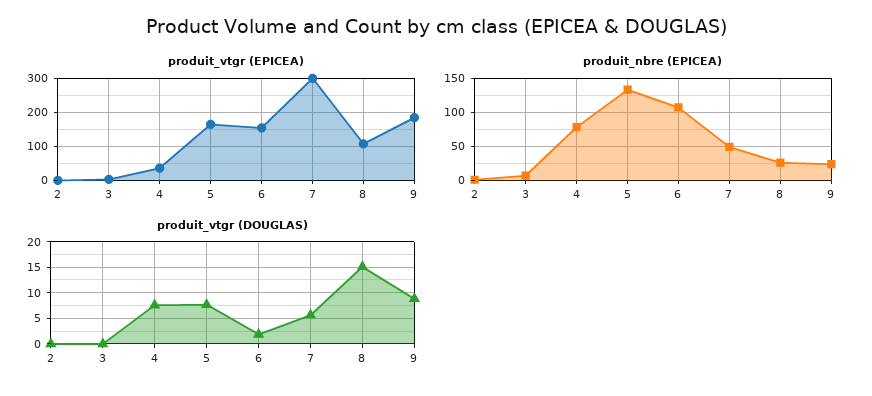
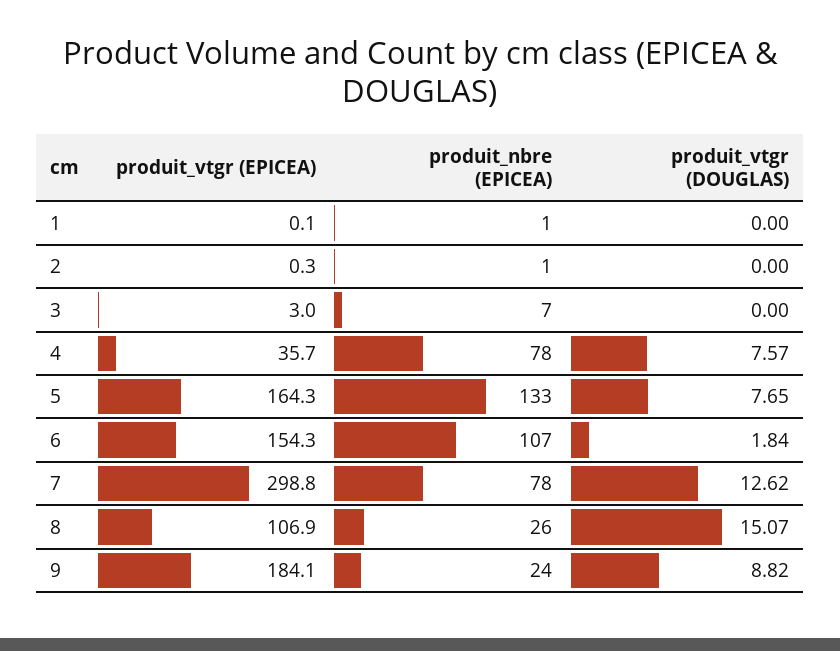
  {
    "produit_vtgr (EPICEA)": {
      "2": 0.3,
      "3": 3,
      "4": 35.7,
      "5": 164.3,
      "6": 154.3,
      "7": 298.8,
      "8": 106.9,
-     "9": 184.1
+     "9": 184.1,
+     "1": 0.1
    },
    "produit_nbre (EPICEA)": {
      "2": 1,
      "3": 7,
      "4": 78,
      "5": 133,
      "6": 107,
-     "7": 50,
+     "7": 78,
      "8": 26,
-     "9": 24
+     "9": 24,
+     "1": 1
    },
    "produit_vtgr (DOUGLAS)": {
      "2": 0,
      "3": 0,
      "4": 7.57,
      "5": 7.65,
      "6": 1.84,
-     "7": 5,
+     "7": 12.62,
      "8": 15.07,
-     "9": 8.82
+     "9": 8.82,
+     "1": 0
    }
  }

